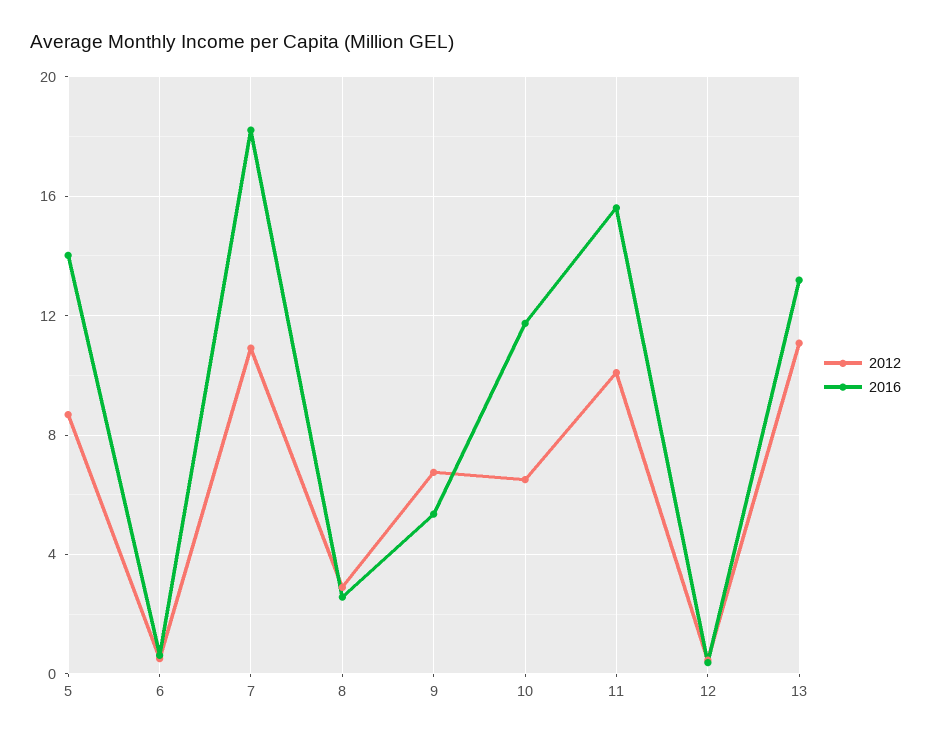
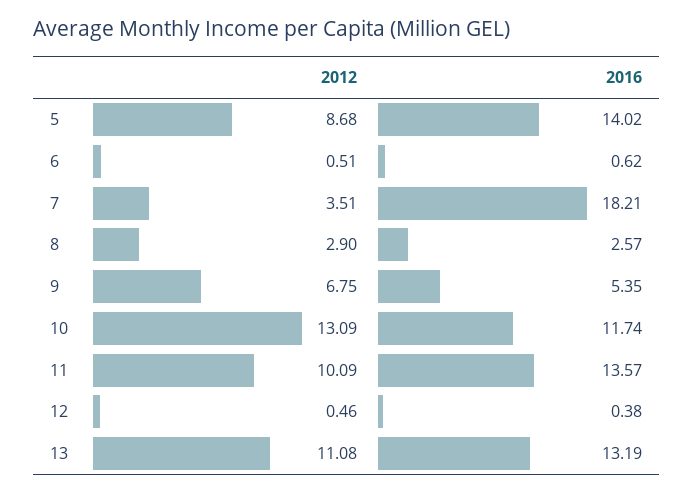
  {
    "2012": {
      "5": 8.68,
      "6": 0.51,
-     "7": 11,
+     "7": 3.51,
      "8": 2.9,
      "9": 6.75,
-     "10": 6.5,
+     "10": 13.09,
      "11": 10.09,
      "12": 0.46,
      "13": 11.08
    },
    "2016": {
      "5": 14.02,
      "6": 0.62,
      "7": 18.21,
      "8": 2.57,
      "9": 5.35,
      "10": 11.74,
-     "11": 15.5,
+     "11": 13.57,
      "12": 0.38,
      "13": 13.19
    }
  }

